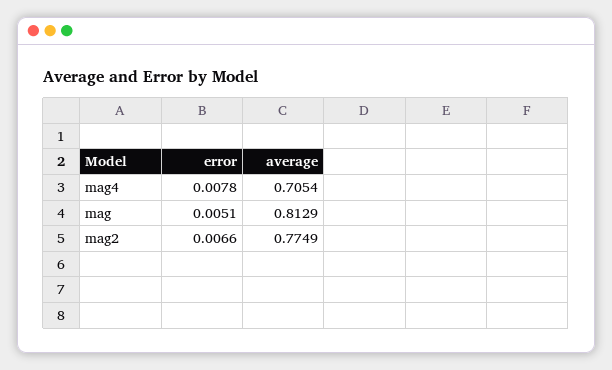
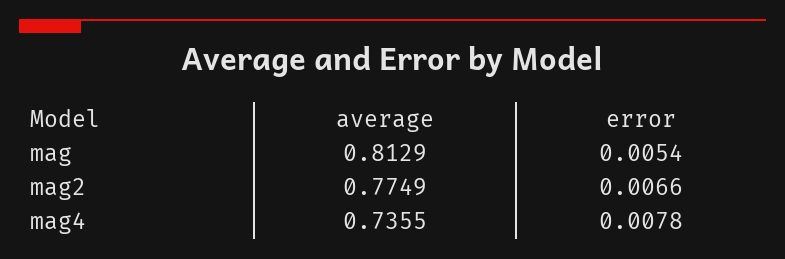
  {
    "error": {
      "mag4": 0.0078,
-     "mag": 0.0051,
+     "mag": 0.0054,
      "mag2": 0.0066
    },
    "average": {
-     "mag4": 0.7054,
+     "mag4": 0.7355,
      "mag": 0.8129,
      "mag2": 0.7749
    }
  }

